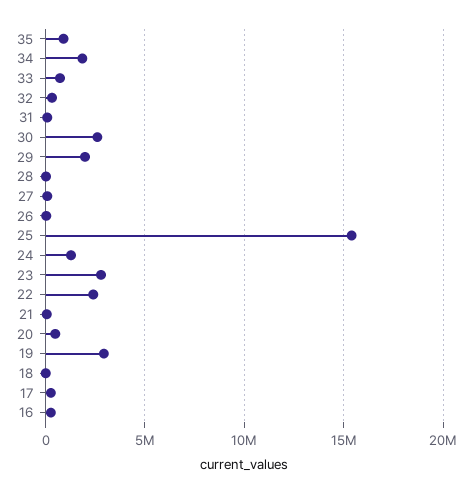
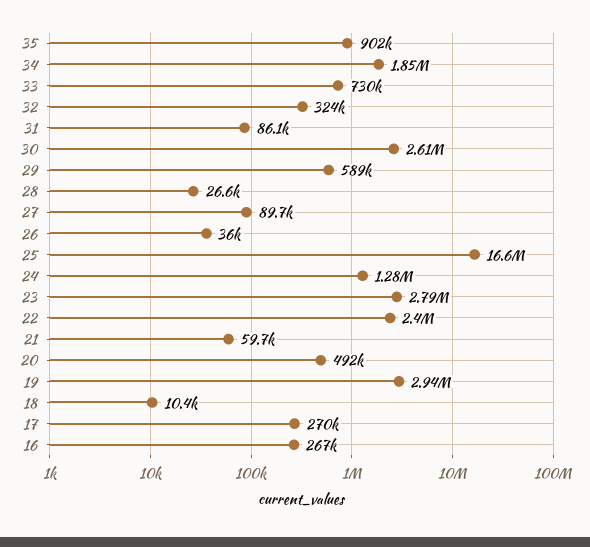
  {
    "35": 902000,
    "34": 1850000,
    "33": 730000,
    "32": 324000,
    "31": 86100,
    "30": 2610000,
-   "29": 2000000,
+   "29": 589000,
    "28": 26600,
    "27": 89700,
    "26": 36000,
-   "25": 15500000,
+   "25": 16600000,
    "24": 1280000,
    "23": 2790000,
    "22": 2400000,
    "21": 59700,
    "20": 492000,
    "19": 2940000,
    "18": 10400,
    "17": 270000,
    "16": 267000
  }

